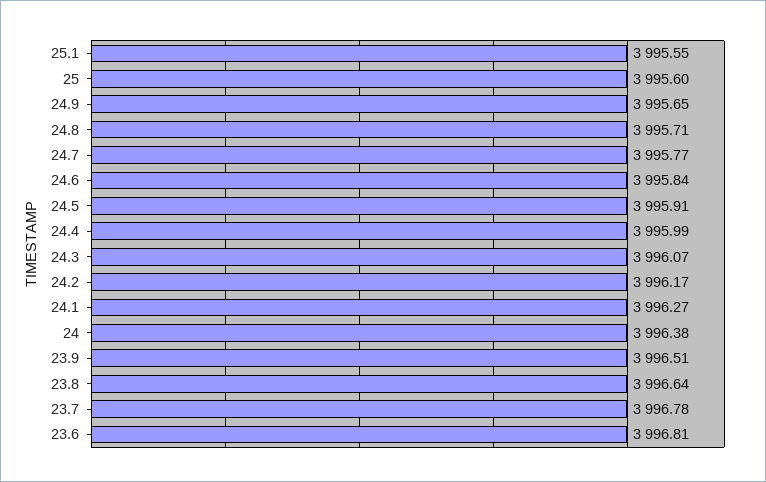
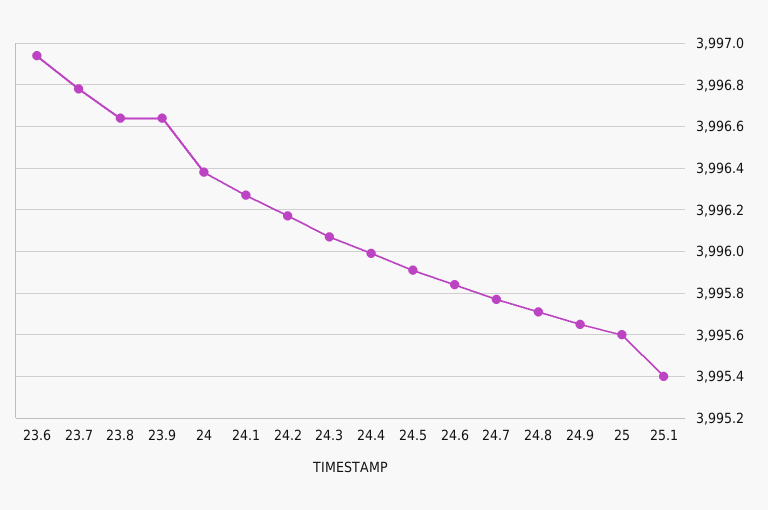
  {
-   "25.1": 3995.55,
+   "25.1": 3995.4,
    "25": 3995.6,
    "24.9": 3995.65,
    "24.8": 3995.71,
    "24.7": 3995.77,
    "24.6": 3995.84,
    "24.5": 3995.91,
    "24.4": 3995.99,
    "24.3": 3996.07,
    "24.2": 3996.17,
    "24.1": 3996.27,
    "24": 3996.38,
-   "23.9": 3996.51,
+   "23.9": 3996.65,
    "23.8": 3996.64,
    "23.7": 3996.78,
-   "23.6": 3996.81
+   "23.6": 3996.95
  }

